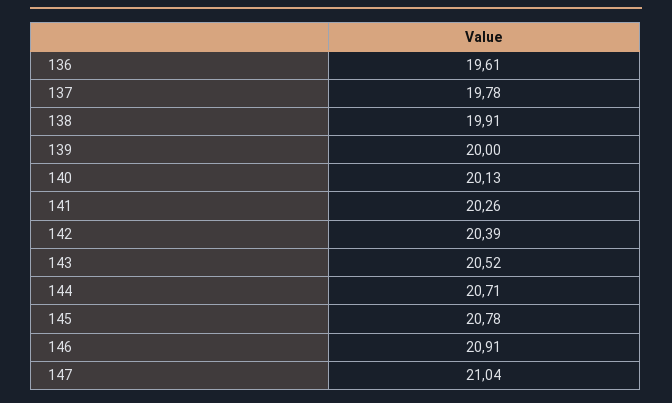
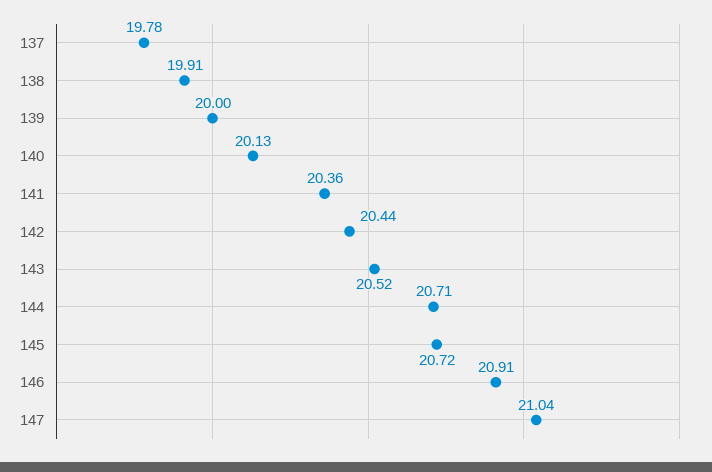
  {
-   "136": 19.61,
    "137": 19.78,
    "138": 19.91,
    "139": 20,
    "140": 20.13,
-   "141": 20.26,
+   "141": 20.36,
-   "142": 20.39,
+   "142": 20.44,
    "143": 20.52,
    "144": 20.71,
-   "145": 20.78,
+   "145": 20.72,
    "146": 20.91,
    "147": 21.04
  }

